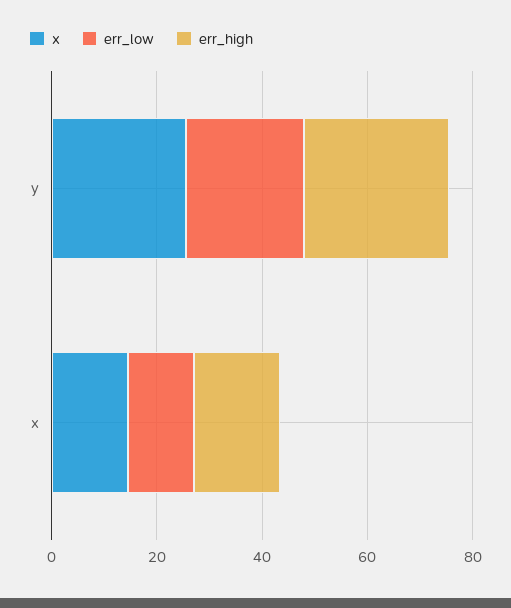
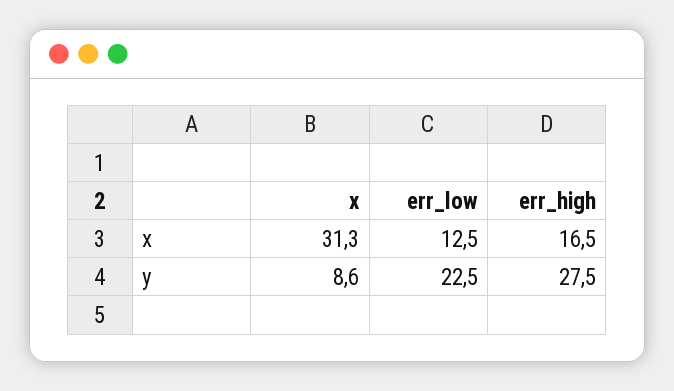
  {
    "x": {
-     "y": 25,
+     "y": 8.6,
-     "x": 15
+     "x": 31.3
    },
    "err_low": {
      "y": 22.5,
      "x": 12.5
    },
    "err_high": {
      "y": 27.5,
      "x": 16.5
    }
  }

